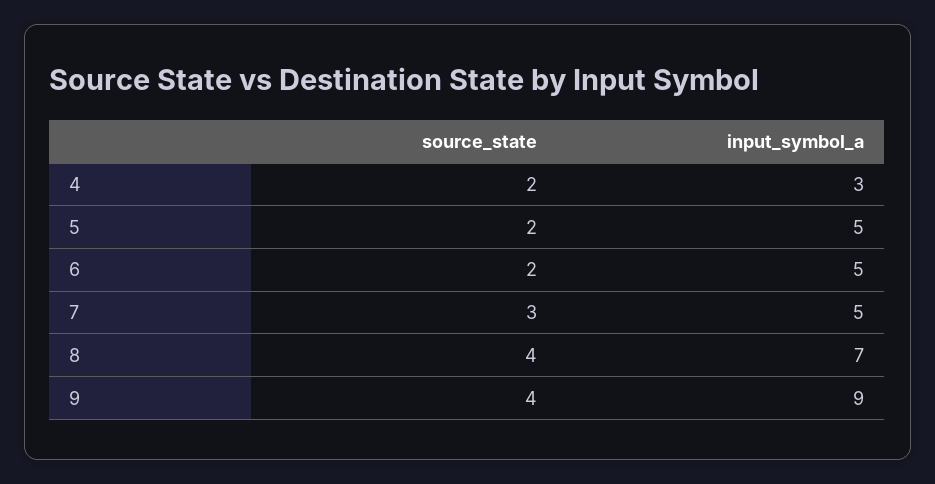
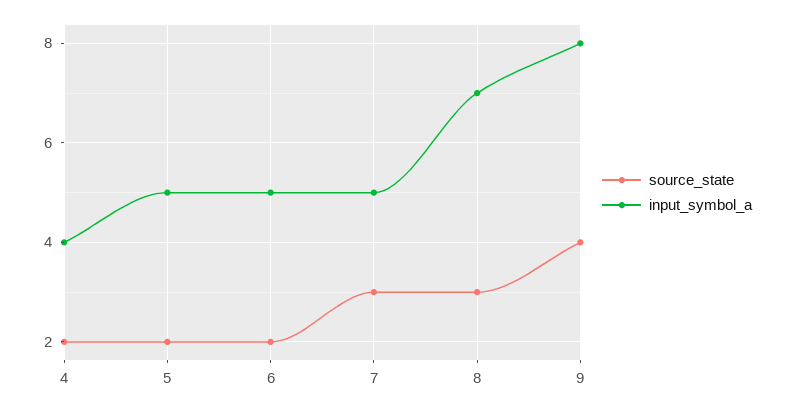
  {
    "source_state": {
      "4": 2,
      "5": 2,
      "6": 2,
      "7": 3,
-     "8": 4,
+     "8": 3,
      "9": 4
    },
    "input_symbol_a": {
-     "4": 3,
+     "4": 4,
      "5": 5,
      "6": 5,
      "7": 5,
      "8": 7,
-     "9": 9
+     "9": 8
    }
  }

